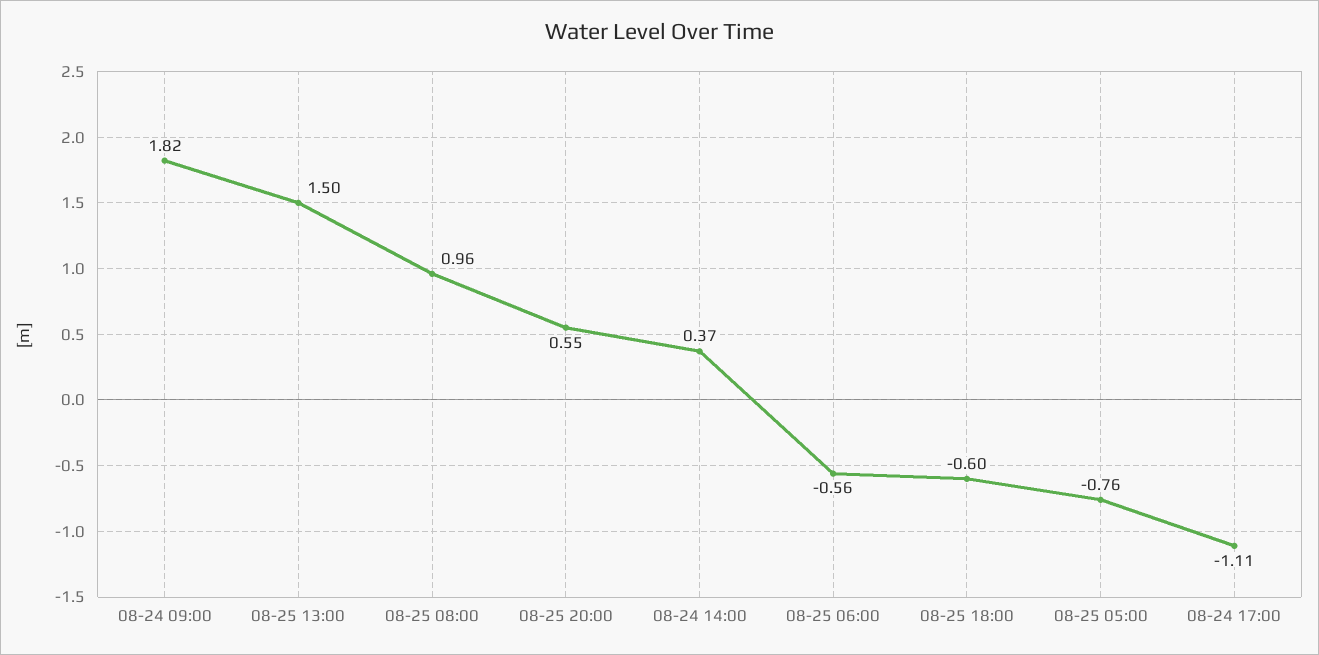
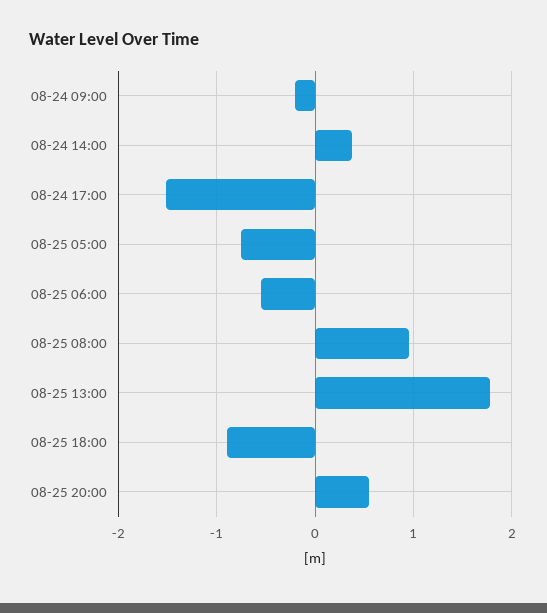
  {
-   "08-24 09:00": 1.82,
+   "08-24 09:00": -0.2,
-   "08-25 13:00": 1.5,
+   "08-25 13:00": 1.8,
    "08-25 08:00": 0.96,
    "08-25 20:00": 0.55,
    "08-24 14:00": 0.37,
    "08-25 06:00": -0.56,
-   "08-25 18:00": -0.6,
+   "08-25 18:00": -0.9,
    "08-25 05:00": -0.76,
-   "08-24 17:00": -1.11
+   "08-24 17:00": -1.5
  }

